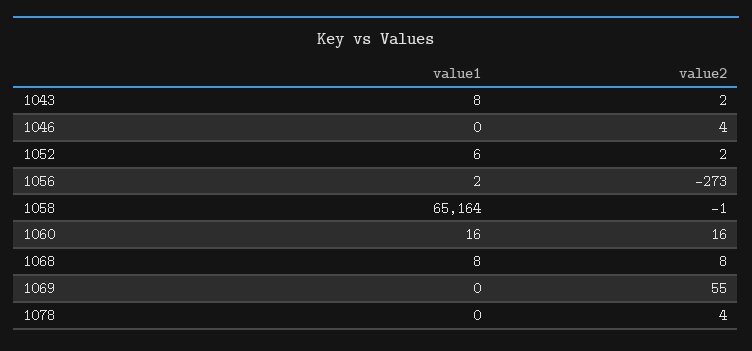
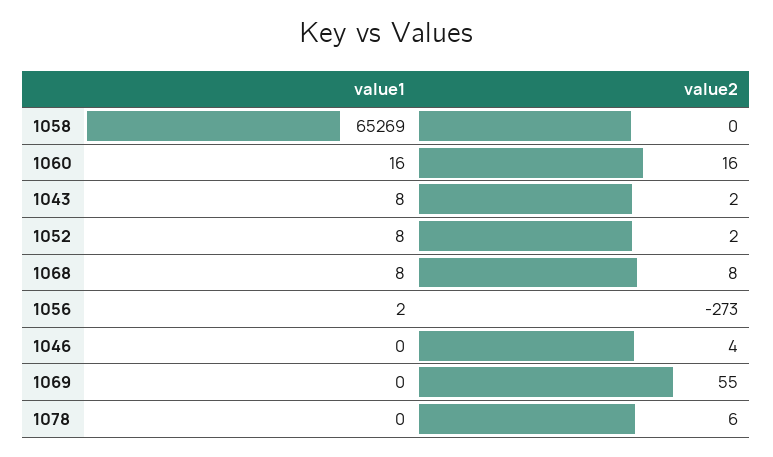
  {
    "value1": {
      "1043": 8,
      "1046": 0,
-     "1052": 6,
+     "1052": 8,
      "1056": 2,
-     "1058": 65164,
+     "1058": 65269,
      "1060": 16,
      "1068": 8,
      "1069": 0,
      "1078": 0
    },
    "value2": {
      "1043": 2,
      "1046": 4,
      "1052": 2,
      "1056": -273,
-     "1058": -1,
+     "1058": 0,
      "1060": 16,
      "1068": 8,
      "1069": 55,
-     "1078": 4
+     "1078": 6
    }
  }

